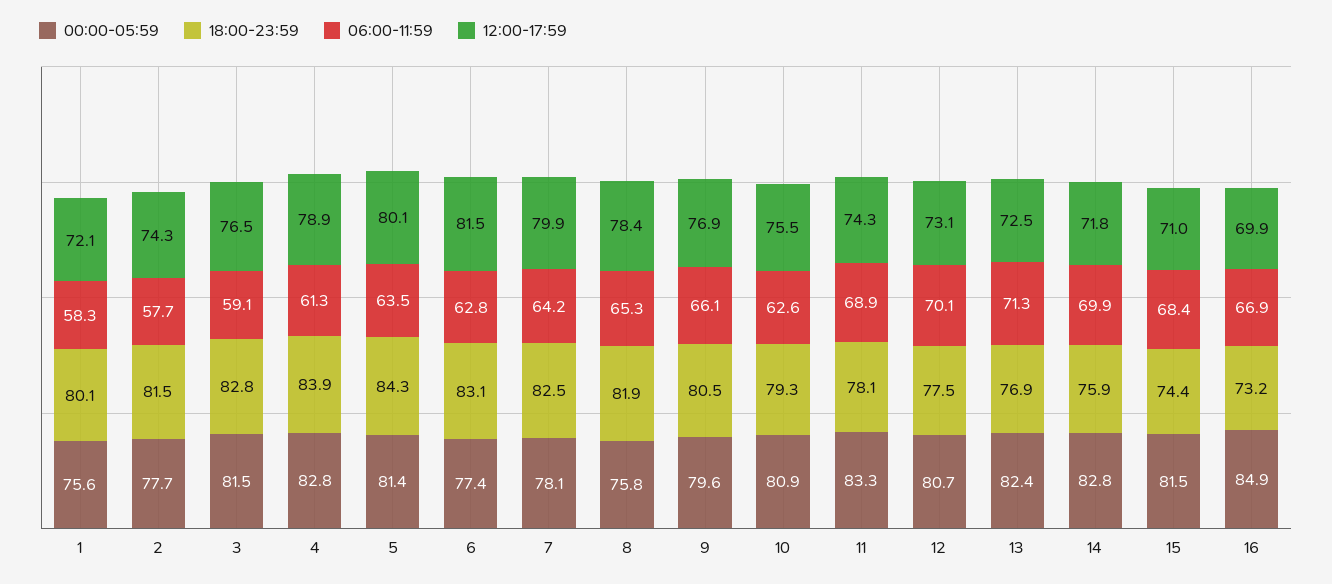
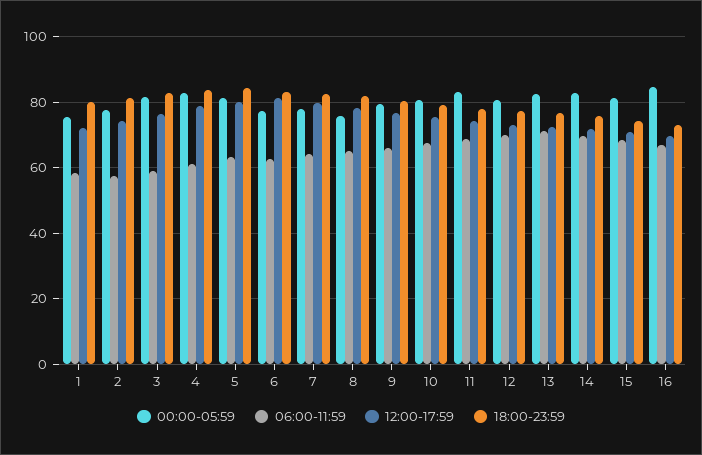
  {
    "00:00-05:59": {
      "1": 75.6,
      "2": 77.7,
      "3": 81.5,
      "4": 82.8,
      "5": 81.4,
      "6": 77.4,
      "7": 78.1,
      "8": 75.8,
      "9": 79.6,
      "10": 80.9,
      "11": 83.3,
      "12": 80.7,
      "13": 82.4,
      "14": 82.8,
      "15": 81.5,
      "16": 84.9
    },
    "18:00-23:59": {
      "1": 80.1,
      "2": 81.5,
      "3": 82.8,
      "4": 83.9,
      "5": 84.3,
      "6": 83.1,
      "7": 82.5,
      "8": 81.9,
      "9": 80.5,
      "10": 79.3,
      "11": 78.1,
      "12": 77.5,
      "13": 76.9,
      "14": 75.9,
      "15": 74.4,
      "16": 73.2
    },
    "06:00-11:59": {
      "1": 58.3,
      "2": 57.7,
      "3": 59.1,
      "4": 61.3,
      "5": 63.5,
      "6": 62.8,
      "7": 64.2,
      "8": 65.3,
      "9": 66.1,
-     "10": 62.6,
+     "10": 68,
      "11": 68.9,
      "12": 70.1,
      "13": 71.3,
      "14": 69.9,
      "15": 68.4,
      "16": 66.9
    },
    "12:00-17:59": {
      "1": 72.1,
      "2": 74.3,
      "3": 76.5,
      "4": 78.9,
      "5": 80.1,
      "6": 81.5,
      "7": 79.9,
      "8": 78.4,
      "9": 76.9,
      "10": 75.5,
      "11": 74.3,
      "12": 73.1,
      "13": 72.5,
      "14": 71.8,
      "15": 71,
      "16": 69.9
    }
  }

